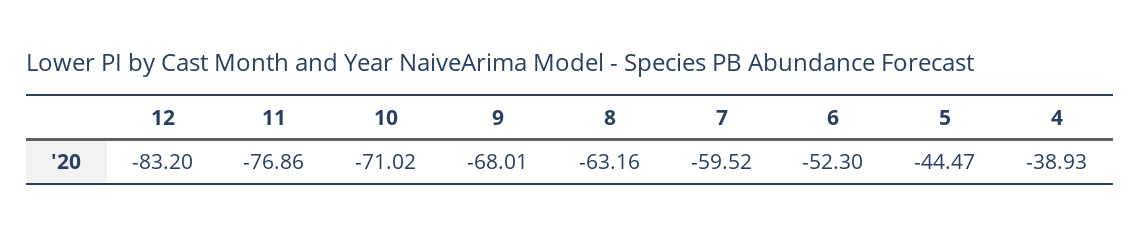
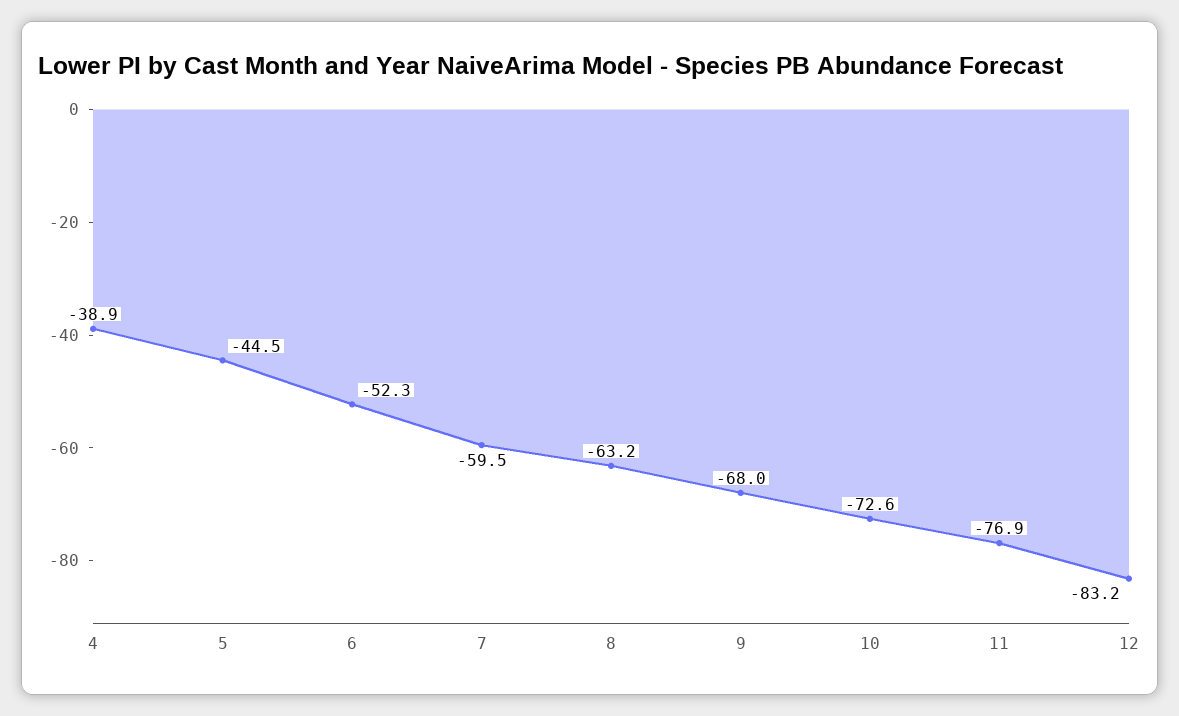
  {
    "12": -83.2,
    "11": -76.86,
-   "10": -71.02,
+   "10": -72.6,
    "9": -68.01,
    "8": -63.16,
    "7": -59.52,
    "6": -52.3,
    "5": -44.47,
    "4": -38.93
  }

